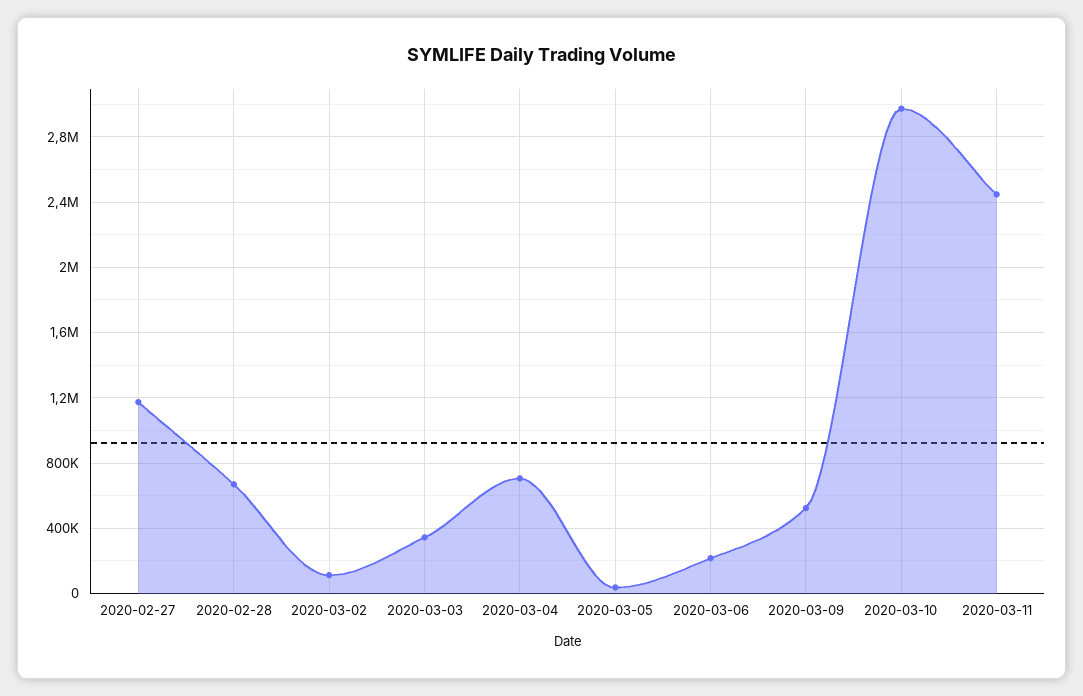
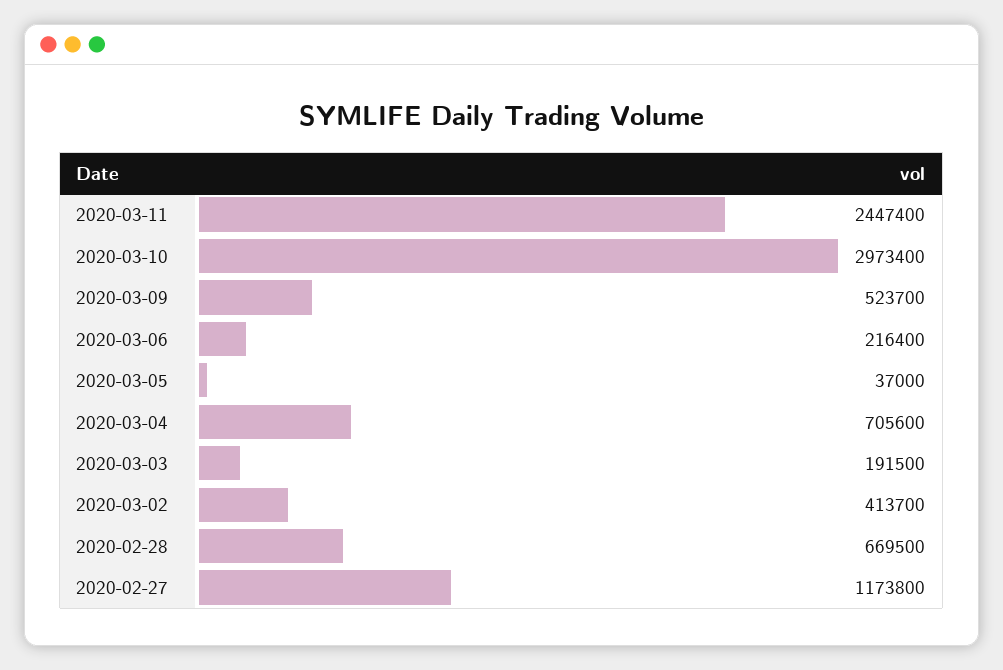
  {
    "2020-02-27": 1173800,
    "2020-02-28": 669500,
-   "2020-03-02": 100000,
+   "2020-03-02": 413700,
-   "2020-03-03": 350000,
+   "2020-03-03": 191500,
    "2020-03-04": 705600,
    "2020-03-05": 37000,
    "2020-03-06": 216400,
    "2020-03-09": 523700,
    "2020-03-10": 2973400,
    "2020-03-11": 2447400
  }

